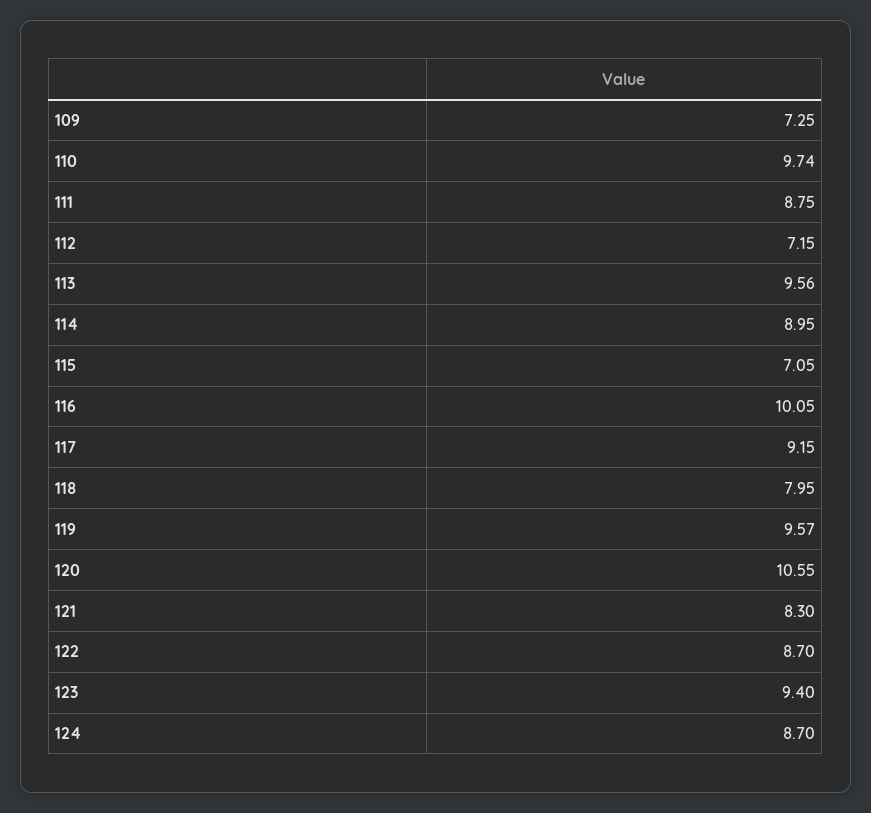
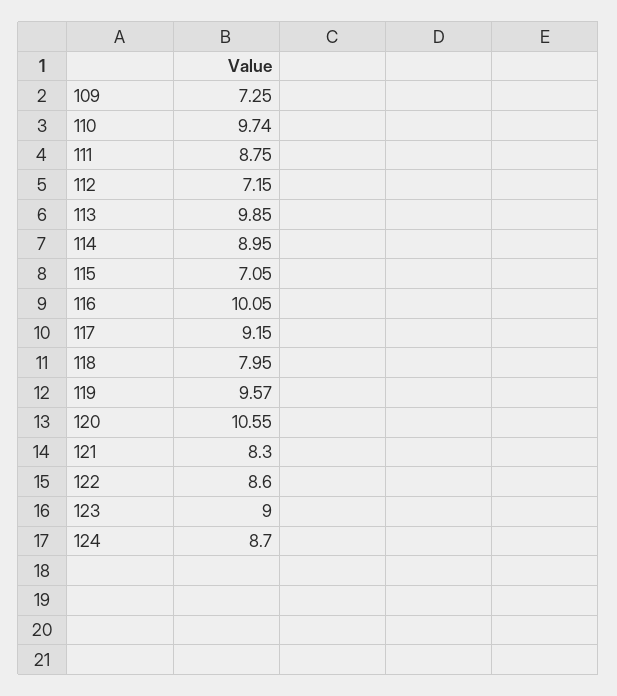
  {
    "109": 7.25,
    "110": 9.74,
    "111": 8.75,
    "112": 7.15,
-   "113": 9.56,
+   "113": 9.85,
    "114": 8.95,
    "115": 7.05,
    "116": 10.05,
    "117": 9.15,
    "118": 7.95,
    "119": 9.57,
    "120": 10.55,
    "121": 8.3,
-   "122": 8.7,
+   "122": 8.6,
-   "123": 9.4,
+   "123": 9,
    "124": 8.7
  }

